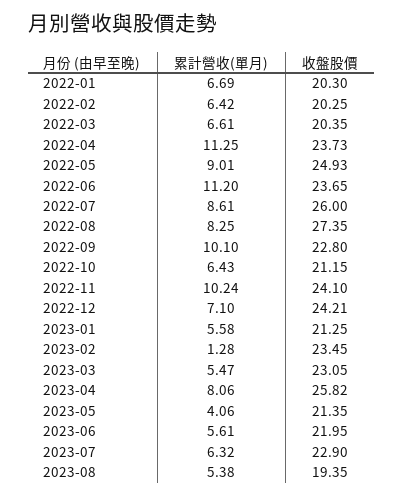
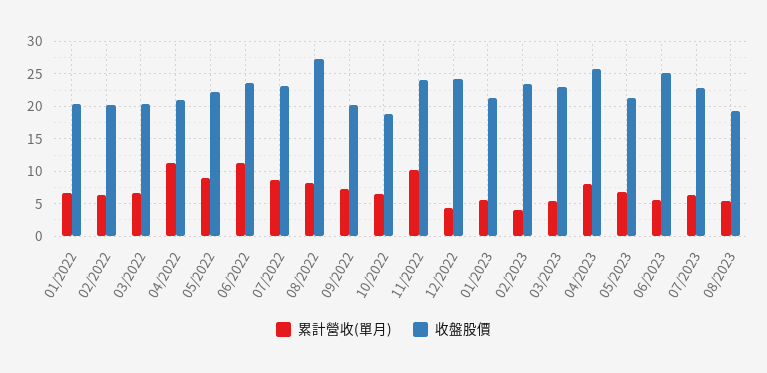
  {
    "累計營收(單月)": {
      "2022-01": 6.69,
      "2022-02": 6.42,
      "2022-03": 6.61,
      "2022-04": 11.25,
      "2022-05": 9.01,
      "2022-06": 11.2,
      "2022-07": 8.61,
      "2022-08": 8.25,
-     "2022-09": 10.1,
+     "2022-09": 7,
      "2022-10": 6.43,
      "2022-11": 10.24,
-     "2022-12": 7.1,
+     "2022-12": 4,
      "2023-01": 5.58,
-     "2023-02": 1.28,
+     "2023-02": 4,
      "2023-03": 5.47,
      "2023-04": 8.06,
-     "2023-05": 4.06,
+     "2023-05": 7,
      "2023-06": 5.61,
      "2023-07": 6.32,
      "2023-08": 5.38
    },
    "收盤股價": {
      "2022-01": 20.3,
      "2022-02": 20.25,
      "2022-03": 20.35,
-     "2022-04": 23.73,
+     "2022-04": 21,
-     "2022-05": 24.93,
+     "2022-05": 22,
      "2022-06": 23.65,
-     "2022-07": 26,
+     "2022-07": 23,
      "2022-08": 27.35,
-     "2022-09": 22.8,
+     "2022-09": 20,
-     "2022-10": 21.15,
+     "2022-10": 19,
      "2022-11": 24.1,
      "2022-12": 24.21,
      "2023-01": 21.25,
      "2023-02": 23.45,
      "2023-03": 23.05,
      "2023-04": 25.82,
      "2023-05": 21.35,
-     "2023-06": 21.95,
+     "2023-06": 25,
      "2023-07": 22.9,
      "2023-08": 19.35
    }
  }

